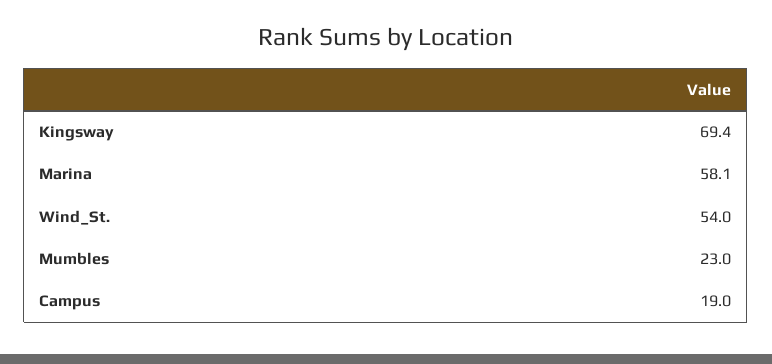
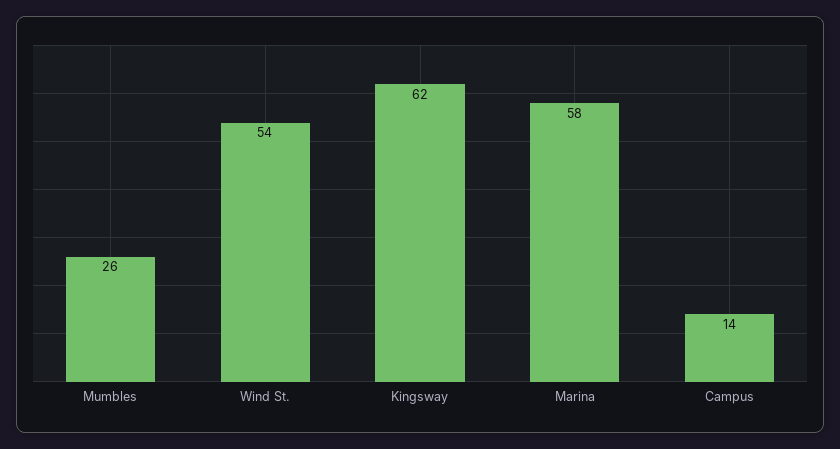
  {
-   "Kingsway": 69.4,
+   "Kingsway": 62,
    "Marina": 58.1,
    "Wind_St.": 54,
-   "Mumbles": 23,
+   "Mumbles": 26,
-   "Campus": 19
+   "Campus": 14
  }

